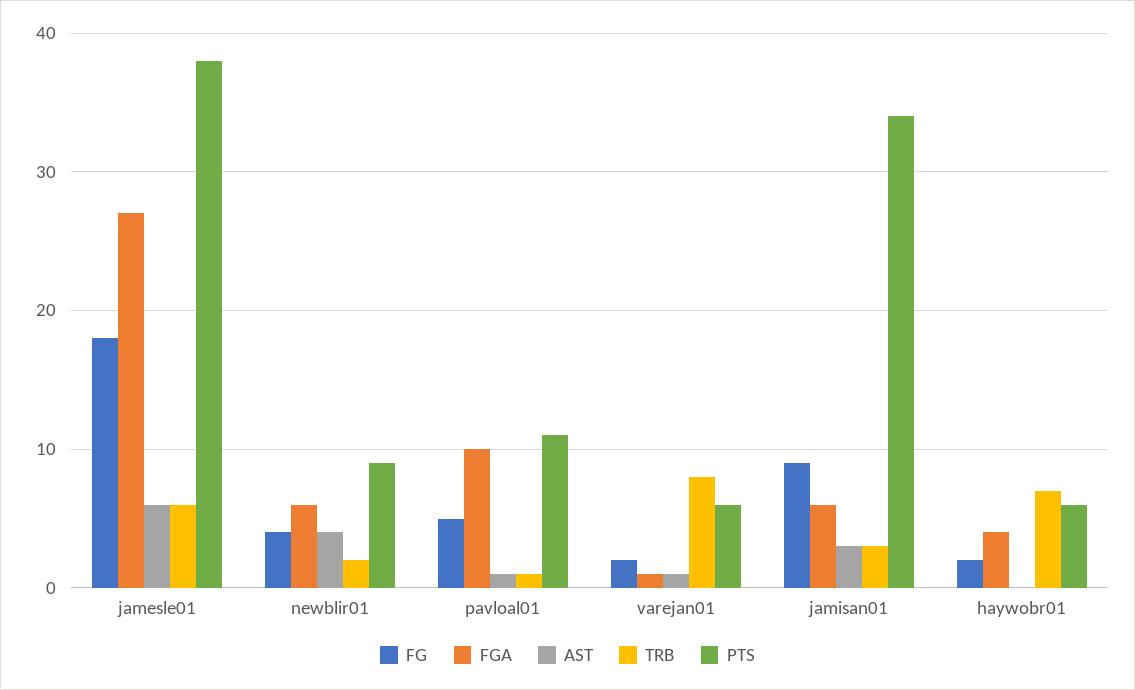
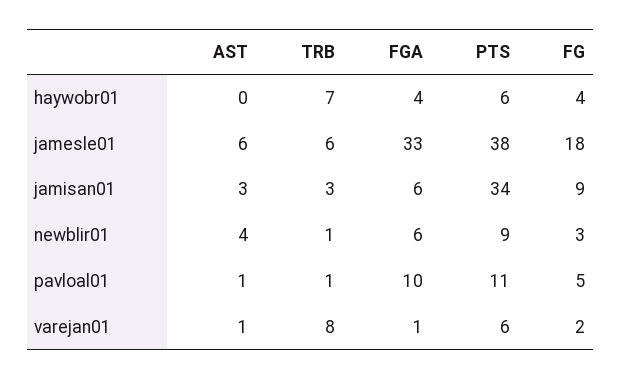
  {
    "FG": {
      "jamesle01": 18,
-     "newblir01": 4,
+     "newblir01": 3,
      "pavloal01": 5,
      "varejan01": 2,
      "jamisan01": 9,
-     "haywobr01": 2
+     "haywobr01": 4
    },
    "FGA": {
-     "jamesle01": 27,
+     "jamesle01": 33,
      "newblir01": 6,
      "pavloal01": 10,
      "varejan01": 1,
      "jamisan01": 6,
      "haywobr01": 4
    },
    "AST": {
      "jamesle01": 6,
      "newblir01": 4,
      "pavloal01": 1,
      "varejan01": 1,
      "jamisan01": 3,
      "haywobr01": 0
    },
    "TRB": {
      "jamesle01": 6,
-     "newblir01": 2,
+     "newblir01": 1,
      "pavloal01": 1,
      "varejan01": 8,
      "jamisan01": 3,
      "haywobr01": 7
    },
    "PTS": {
      "jamesle01": 38,
      "newblir01": 9,
      "pavloal01": 11,
      "varejan01": 6,
      "jamisan01": 34,
      "haywobr01": 6
    }
  }

